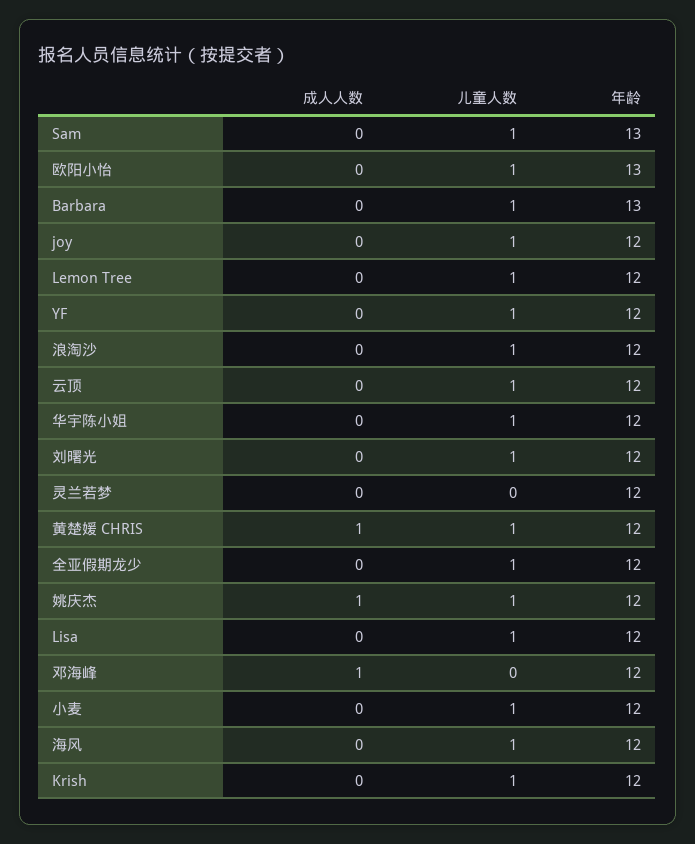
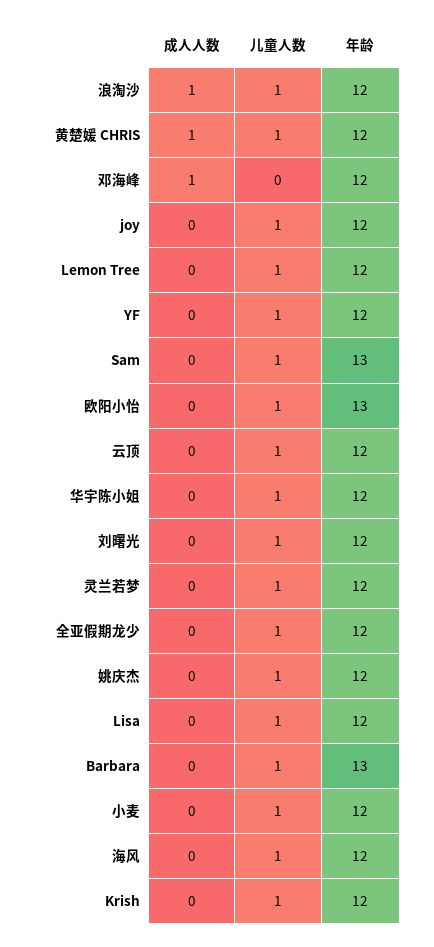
  {
    "成人人数": {
      "Sam": 0,
      "欧阳小怡": 0,
      "Barbara": 0,
      "joy": 0,
      "Lemon Tree": 0,
      "YF": 0,
-     "浪淘沙": 0,
+     "浪淘沙": 1,
      "云顶": 0,
      "华宇陈小姐": 0,
      "刘曙光": 0,
      "灵兰若梦": 0,
      "黄楚媛 CHRIS": 1,
      "全亚假期龙少": 0,
-     "姚庆杰": 1,
+     "姚庆杰": 0,
      "Lisa": 0,
      "邓海峰": 1,
      "小麦": 0,
      "海风": 0,
      "Krish": 0
    },
    "儿童人数": {
      "Sam": 1,
      "欧阳小怡": 1,
      "Barbara": 1,
      "joy": 1,
      "Lemon Tree": 1,
      "YF": 1,
      "浪淘沙": 1,
      "云顶": 1,
      "华宇陈小姐": 1,
      "刘曙光": 1,
-     "灵兰若梦": 0,
+     "灵兰若梦": 1,
      "黄楚媛 CHRIS": 1,
      "全亚假期龙少": 1,
      "姚庆杰": 1,
      "Lisa": 1,
      "邓海峰": 0,
      "小麦": 1,
      "海风": 1,
      "Krish": 1
    },
    "年龄": {
      "Sam": 13,
      "欧阳小怡": 13,
      "Barbara": 13,
      "joy": 12,
      "Lemon Tree": 12,
      "YF": 12,
      "浪淘沙": 12,
      "云顶": 12,
      "华宇陈小姐": 12,
      "刘曙光": 12,
      "灵兰若梦": 12,
      "黄楚媛 CHRIS": 12,
      "全亚假期龙少": 12,
      "姚庆杰": 12,
      "Lisa": 12,
      "邓海峰": 12,
      "小麦": 12,
      "海风": 12,
      "Krish": 12
    }
  }

